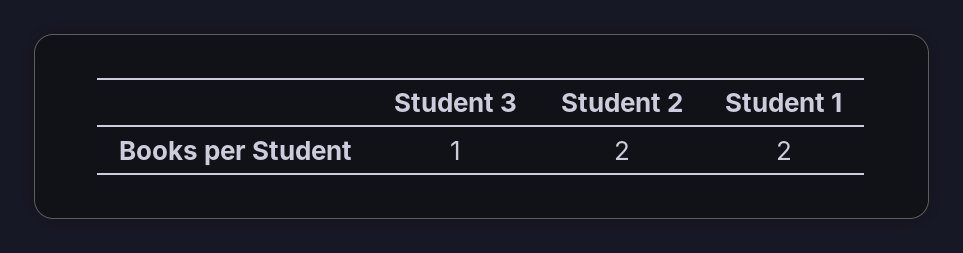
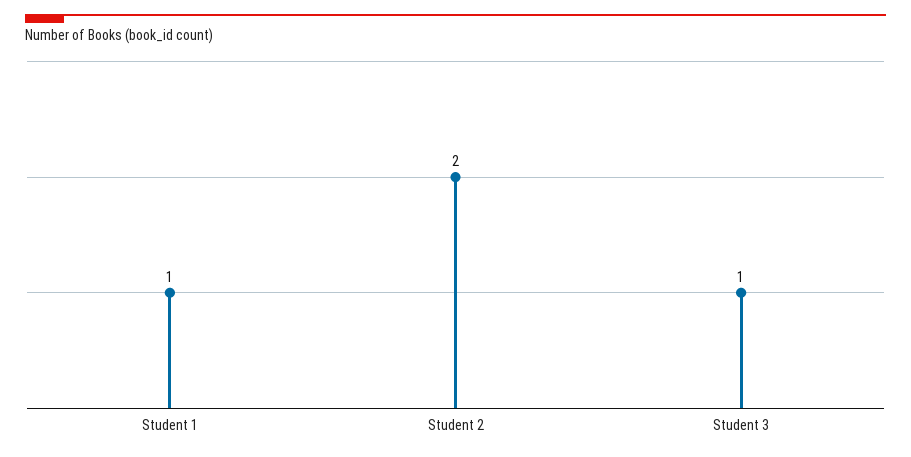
  {
    "Student 3": 1,
    "Student 2": 2,
-   "Student 1": 2
+   "Student 1": 1
  }

